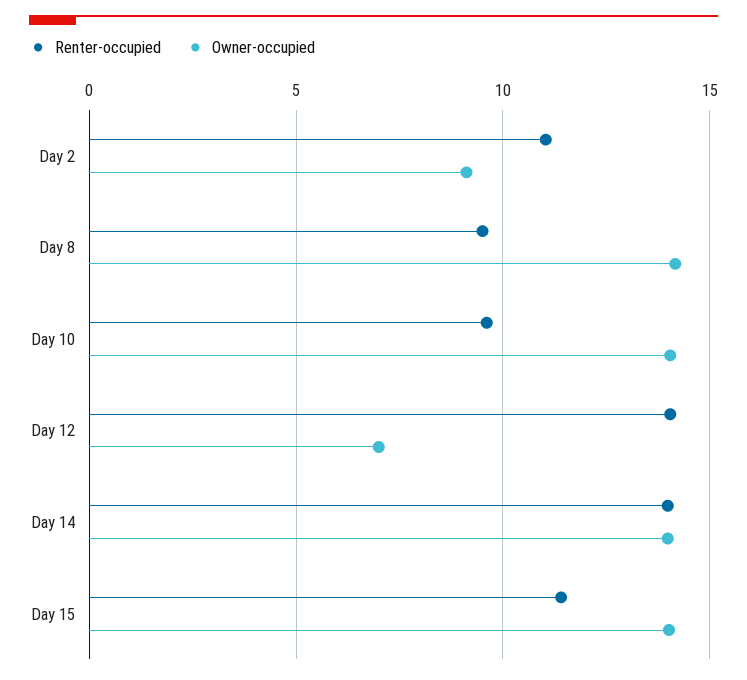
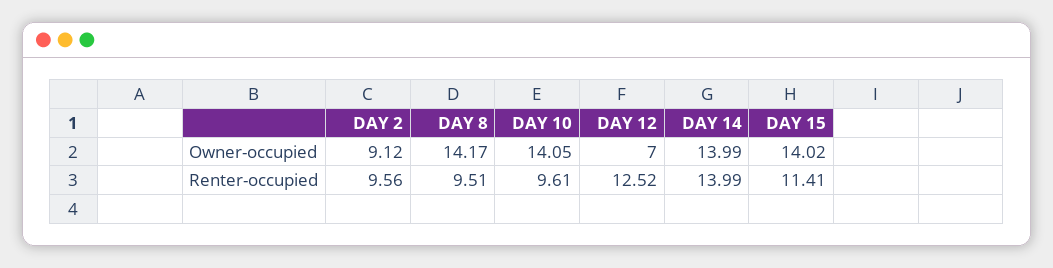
  {
    "Renter-occupied": {
-     "Day 2": 11,
+     "Day 2": 9.56,
      "Day 8": 9.51,
      "Day 10": 9.61,
-     "Day 12": 14,
+     "Day 12": 12.52,
      "Day 14": 13.99,
      "Day 15": 11.41
    },
    "Owner-occupied": {
      "Day 2": 9.12,
      "Day 8": 14.17,
      "Day 10": 14.05,
      "Day 12": 7,
      "Day 14": 13.99,
      "Day 15": 14.02
    }
  }

